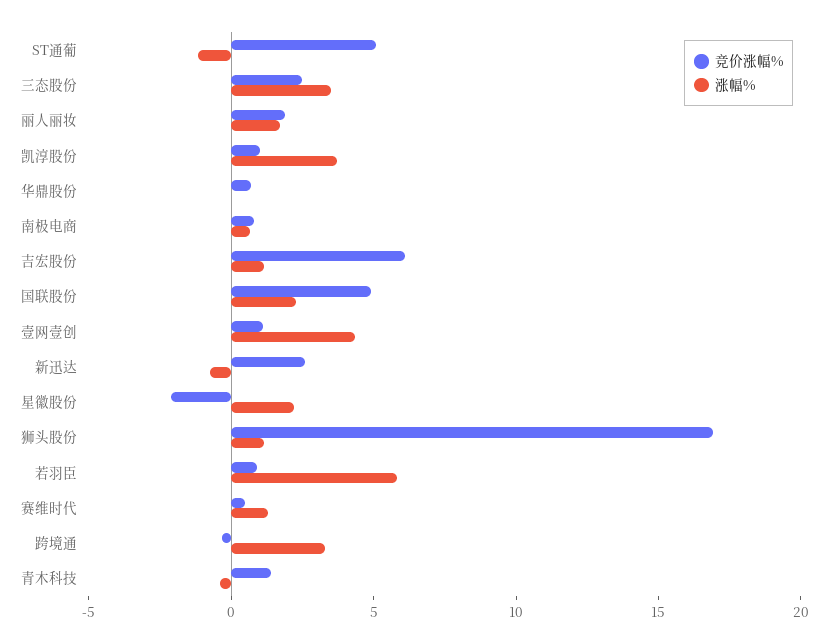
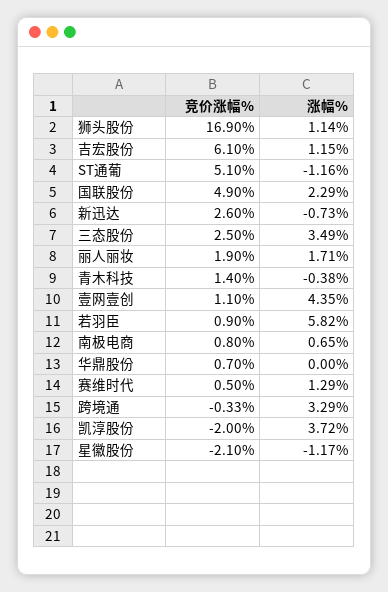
  {
    "竞价涨幅%": {
      "ST通葡": 5.1,
      "三态股份": 2.5,
      "丽人丽妆": 1.9,
-     "凯淳股份": 1,
+     "凯淳股份": -2,
      "华鼎股份": 0.7,
      "南极电商": 0.8,
      "吉宏股份": 6.1,
      "国联股份": 4.9,
      "壹网壹创": 1.1,
      "新迅达": 2.6,
      "星徽股份": -2.1,
      "狮头股份": 16.9,
      "若羽臣": 0.9,
      "赛维时代": 0.5,
      "跨境通": -0.33,
      "青木科技": 1.4
    },
    "涨幅%": {
      "ST通葡": -1.16,
      "三态股份": 3.49,
      "丽人丽妆": 1.71,
      "凯淳股份": 3.72,
      "华鼎股份": 0,
      "南极电商": 0.65,
      "吉宏股份": 1.15,
      "国联股份": 2.29,
      "壹网壹创": 4.35,
      "新迅达": -0.73,
-     "星徽股份": 2,
+     "星徽股份": -1.17,
      "狮头股份": 1.14,
      "若羽臣": 5.82,
      "赛维时代": 1.29,
      "跨境通": 3.29,
      "青木科技": -0.38
    }
  }

